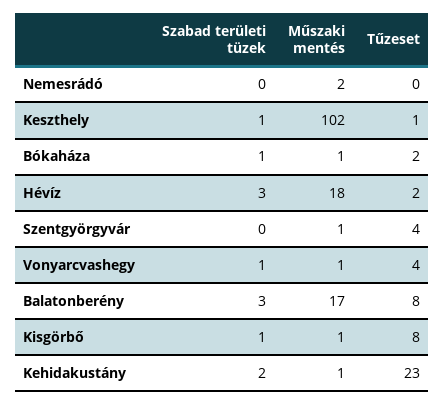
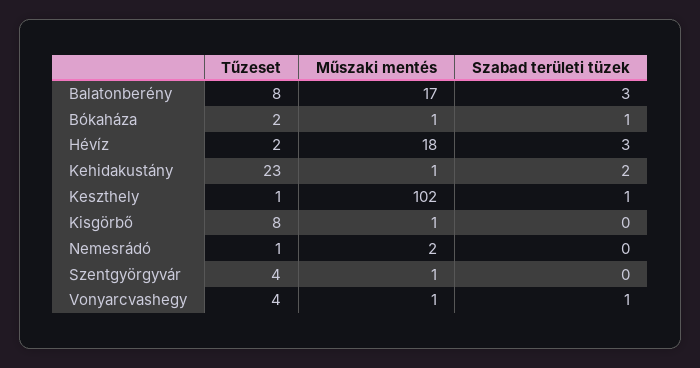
  {
    "Szabad területi tüzek": {
      "Nemesrádó": 0,
      "Keszthely": 1,
      "Bókaháza": 1,
      "Hévíz": 3,
      "Szentgyörgyvár": 0,
      "Vonyarcvashegy": 1,
      "Balatonberény": 3,
-     "Kisgörbő": 1,
+     "Kisgörbő": 0,
      "Kehidakustány": 2
    },
    "Műszaki mentés": {
      "Nemesrádó": 2,
      "Keszthely": 102,
      "Bókaháza": 1,
      "Hévíz": 18,
      "Szentgyörgyvár": 1,
      "Vonyarcvashegy": 1,
      "Balatonberény": 17,
      "Kisgörbő": 1,
      "Kehidakustány": 1
    },
    "Tűzeset": {
-     "Nemesrádó": 0,
+     "Nemesrádó": 1,
      "Keszthely": 1,
      "Bókaháza": 2,
      "Hévíz": 2,
      "Szentgyörgyvár": 4,
      "Vonyarcvashegy": 4,
      "Balatonberény": 8,
      "Kisgörbő": 8,
      "Kehidakustány": 23
    }
  }

